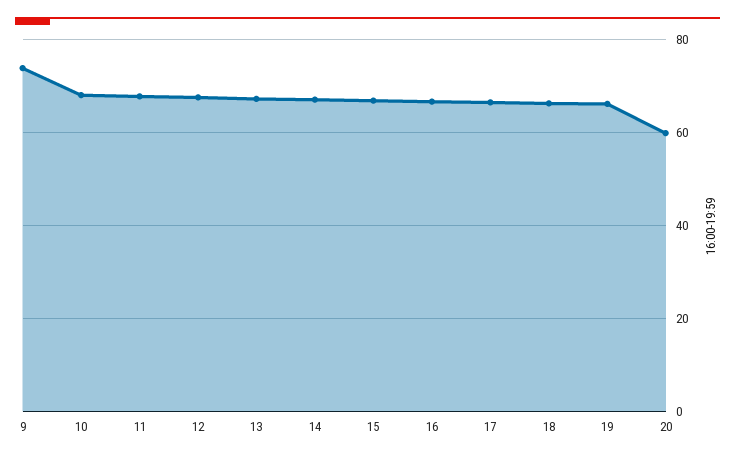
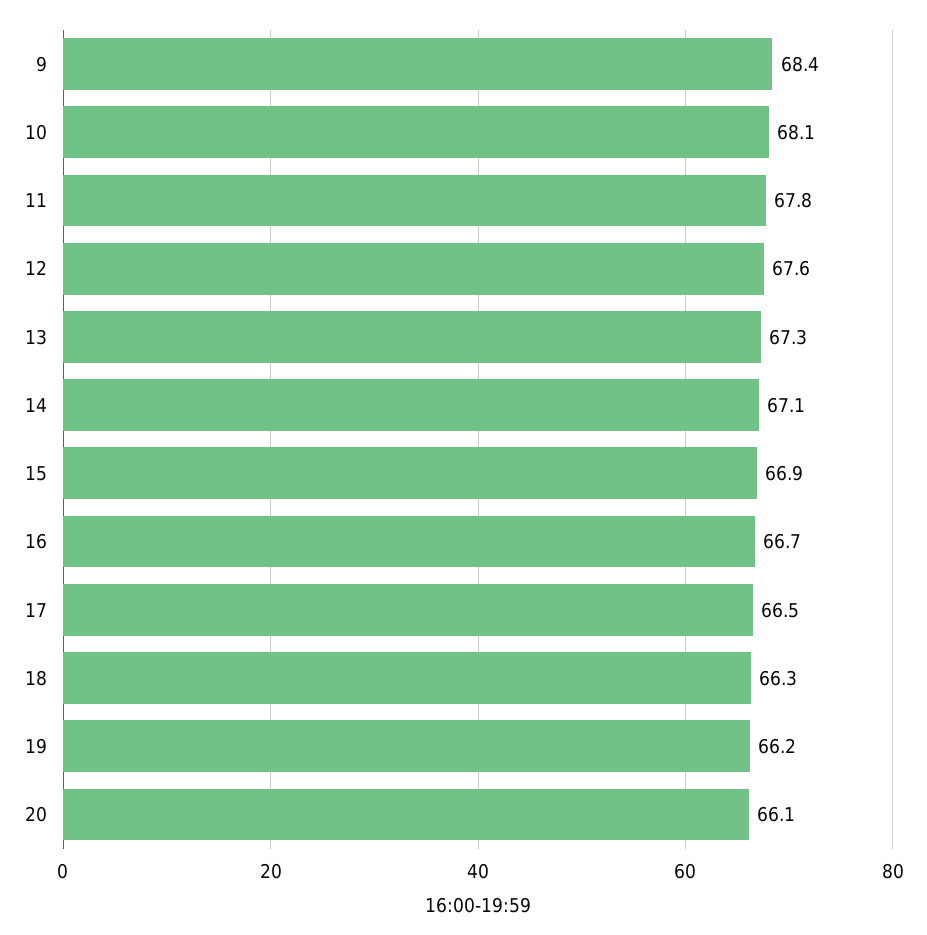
  {
-   "9": 74,
+   "9": 68.4,
    "10": 68.1,
    "11": 67.8,
    "12": 67.6,
    "13": 67.3,
    "14": 67.1,
    "15": 66.9,
    "16": 66.7,
    "17": 66.5,
    "18": 66.3,
    "19": 66.2,
-   "20": 60
+   "20": 66.1
  }

